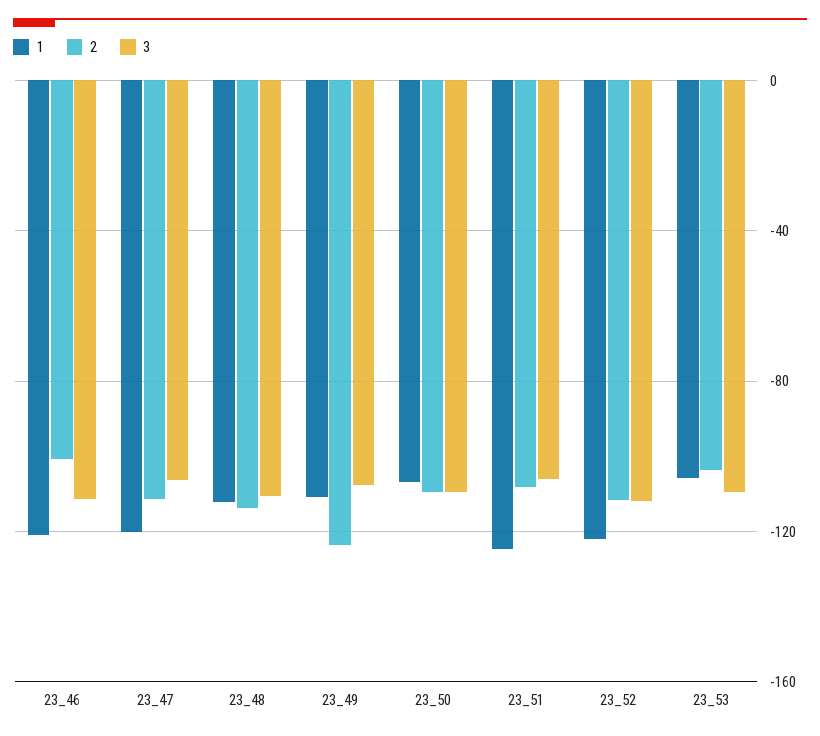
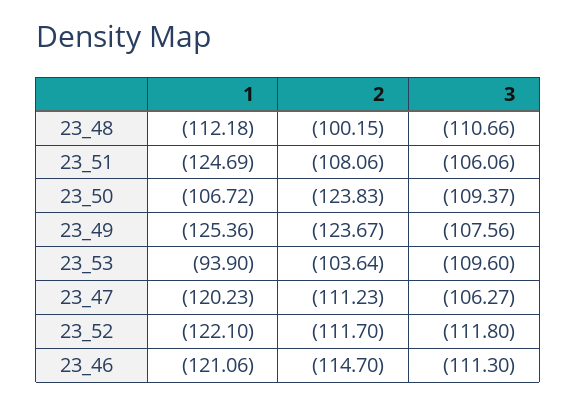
  {
    "1": {
      "23_46": -121.06,
      "23_47": -120.23,
      "23_48": -112.18,
-     "23_49": -110,
+     "23_49": -125.36,
      "23_50": -106.72,
      "23_51": -124.69,
      "23_52": -122.1,
-     "23_53": -105
+     "23_53": -93.9
    },
    "2": {
-     "23_46": -100,
+     "23_46": -114.7,
      "23_47": -111.23,
-     "23_48": -115,
+     "23_48": -100.15,
      "23_49": -123.67,
-     "23_50": -110,
+     "23_50": -123.83,
      "23_51": -108.06,
      "23_52": -111.7,
      "23_53": -103.64
    },
    "3": {
      "23_46": -111.3,
      "23_47": -106.27,
      "23_48": -110.66,
      "23_49": -107.56,
      "23_50": -109.37,
      "23_51": -106.06,
      "23_52": -111.8,
      "23_53": -109.6
    }
  }

